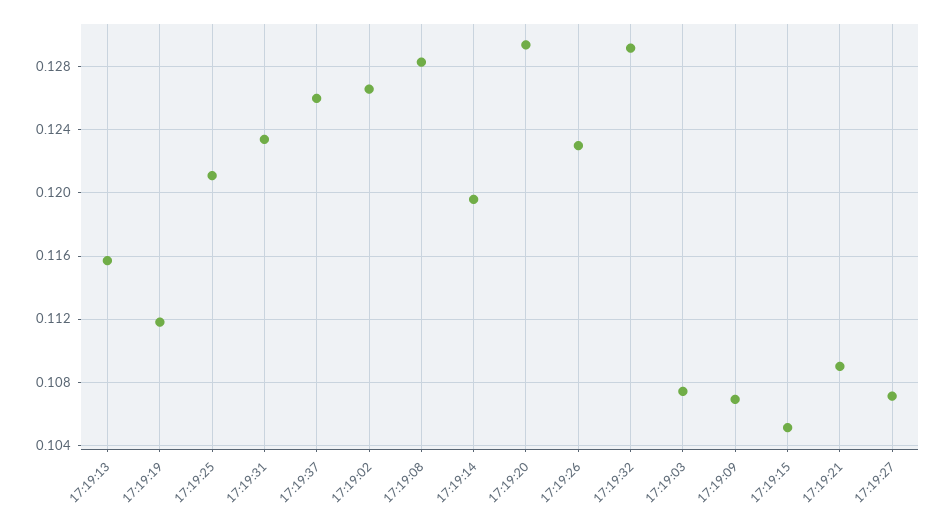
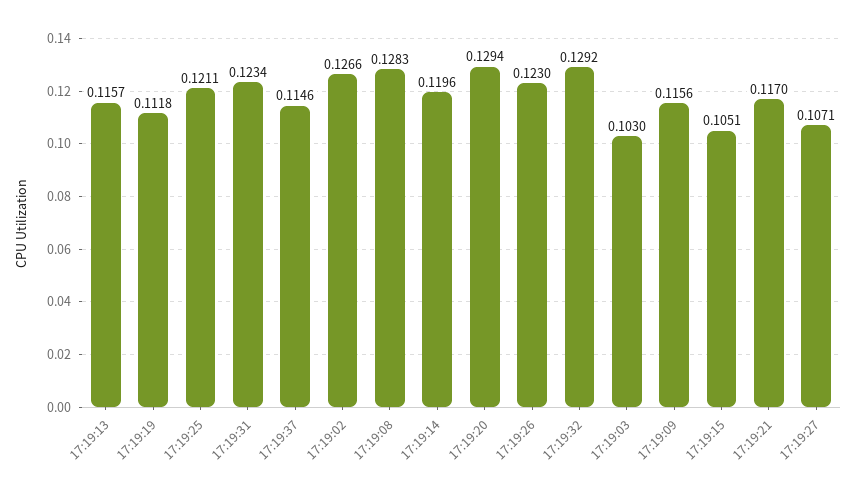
  {
    "17:19:13": 0.1157,
    "17:19:19": 0.1118,
    "17:19:25": 0.1211,
    "17:19:31": 0.1234,
-   "17:19:37": 0.126,
+   "17:19:37": 0.1146,
    "17:19:02": 0.1266,
    "17:19:08": 0.1283,
    "17:19:14": 0.1196,
    "17:19:20": 0.1294,
    "17:19:26": 0.123,
    "17:19:32": 0.1292,
-   "17:19:03": 0.1075,
+   "17:19:03": 0.103,
-   "17:19:09": 0.107,
+   "17:19:09": 0.1156,
    "17:19:15": 0.1051,
-   "17:19:21": 0.109,
+   "17:19:21": 0.117,
    "17:19:27": 0.1071
  }

